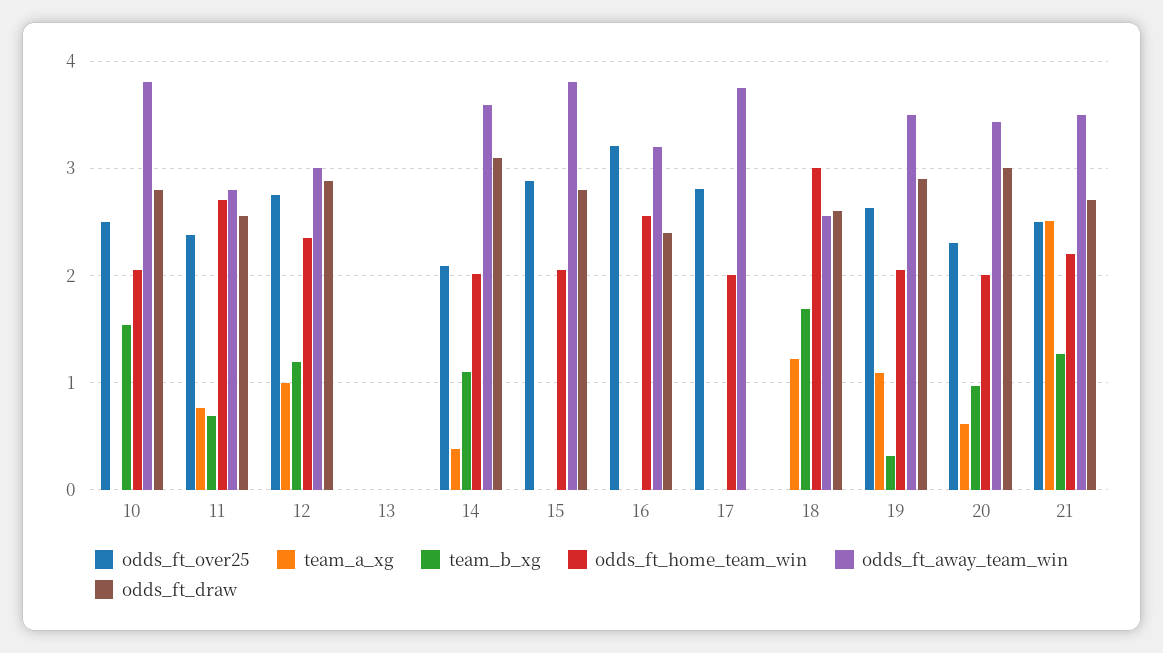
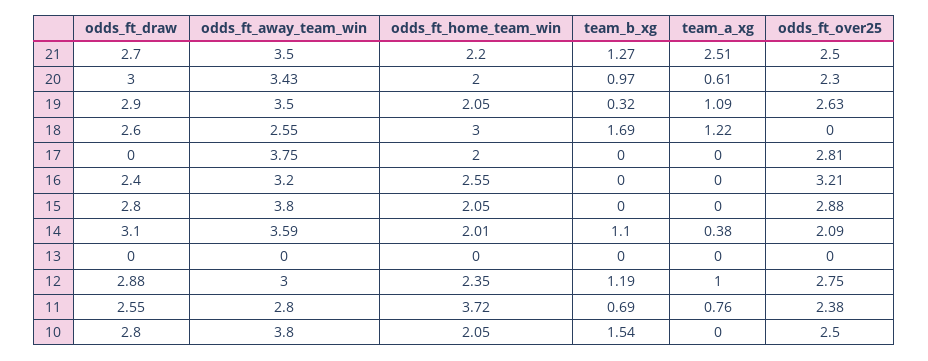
  {
    "odds_ft_over25": {
      "10": 2.5,
      "11": 2.38,
      "12": 2.75,
      "13": 0,
      "14": 2.09,
      "15": 2.88,
      "16": 3.21,
      "17": 2.81,
      "18": 0,
      "19": 2.63,
      "20": 2.3,
      "21": 2.5
    },
    "team_a_xg": {
      "10": 0,
      "11": 0.76,
      "12": 1,
      "13": 0,
      "14": 0.38,
      "15": 0,
      "16": 0,
      "17": 0,
      "18": 1.22,
      "19": 1.09,
      "20": 0.61,
      "21": 2.51
    },
    "team_b_xg": {
      "10": 1.54,
      "11": 0.69,
      "12": 1.19,
      "13": 0,
      "14": 1.1,
      "15": 0,
      "16": 0,
      "17": 0,
      "18": 1.69,
      "19": 0.32,
      "20": 0.97,
      "21": 1.27
    },
    "odds_ft_home_team_win": {
      "10": 2.05,
-     "11": 2.7,
+     "11": 3.72,
      "12": 2.35,
      "13": 0,
      "14": 2.01,
      "15": 2.05,
      "16": 2.55,
      "17": 2,
      "18": 3,
      "19": 2.05,
      "20": 2,
      "21": 2.2
    },
    "odds_ft_away_team_win": {
      "10": 3.8,
      "11": 2.8,
      "12": 3,
      "13": 0,
      "14": 3.59,
      "15": 3.8,
      "16": 3.2,
      "17": 3.75,
      "18": 2.55,
      "19": 3.5,
      "20": 3.43,
      "21": 3.5
    },
    "odds_ft_draw": {
      "10": 2.8,
      "11": 2.55,
      "12": 2.88,
      "13": 0,
      "14": 3.1,
      "15": 2.8,
      "16": 2.4,
      "17": 0,
      "18": 2.6,
      "19": 2.9,
      "20": 3,
      "21": 2.7
    }
  }

